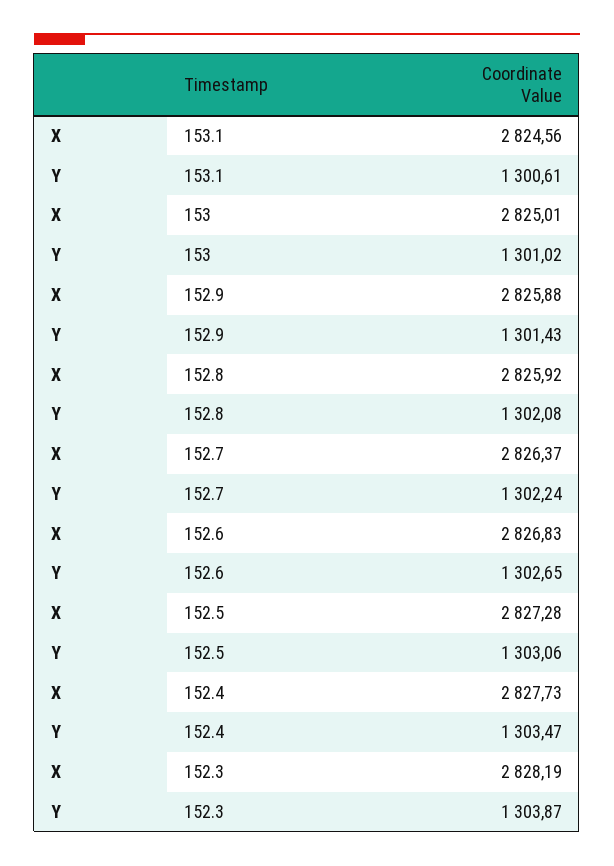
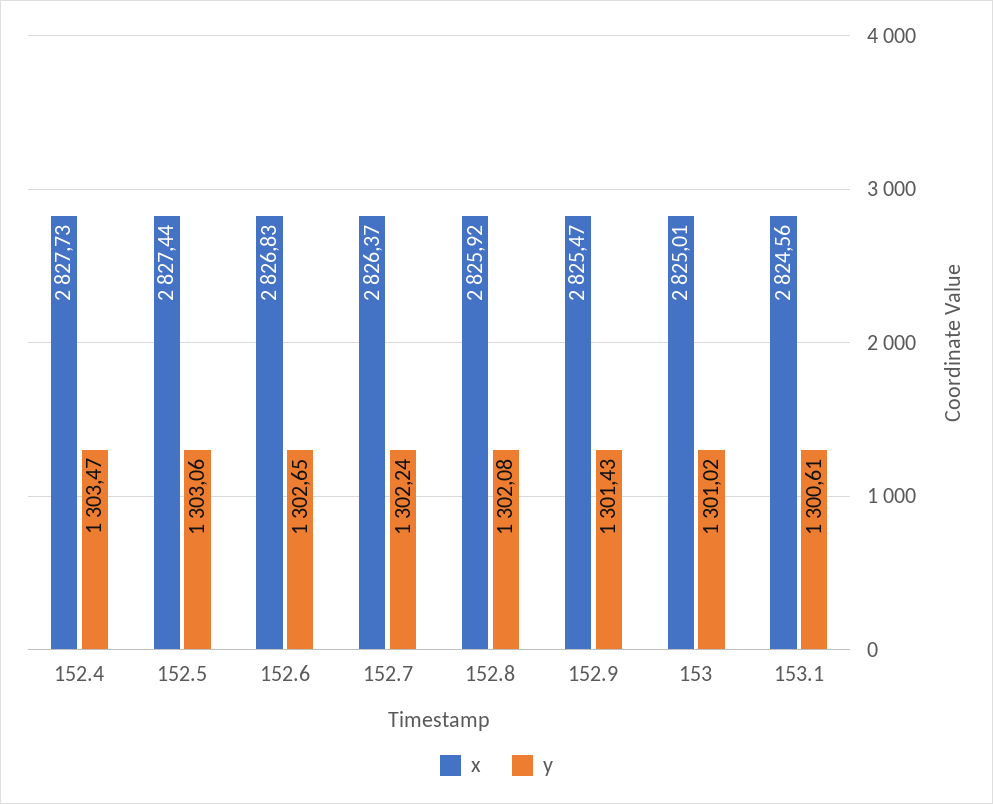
  {
    "X": {
      "153.1": 2824.56,
      "153": 2825.01,
-     "152.9": 2825.88,
+     "152.9": 2825.47,
      "152.8": 2825.92,
      "152.7": 2826.37,
      "152.6": 2826.83,
-     "152.5": 2827.28,
+     "152.5": 2827.44,
-     "152.4": 2827.73,
+     "152.4": 2827.73
-     "152.3": 2828.19
    },
    "Y": {
      "153.1": 1300.61,
      "153": 1301.02,
      "152.9": 1301.43,
      "152.8": 1302.08,
      "152.7": 1302.24,
      "152.6": 1302.65,
      "152.5": 1303.06,
-     "152.4": 1303.47,
+     "152.4": 1303.47
-     "152.3": 1303.87
    }
  }

